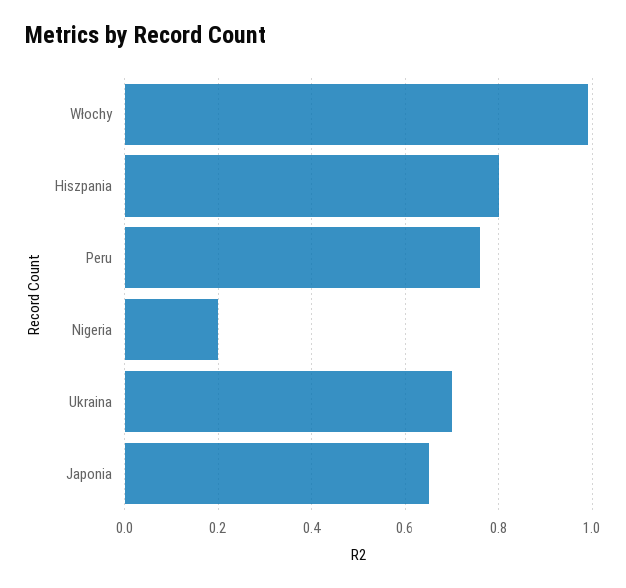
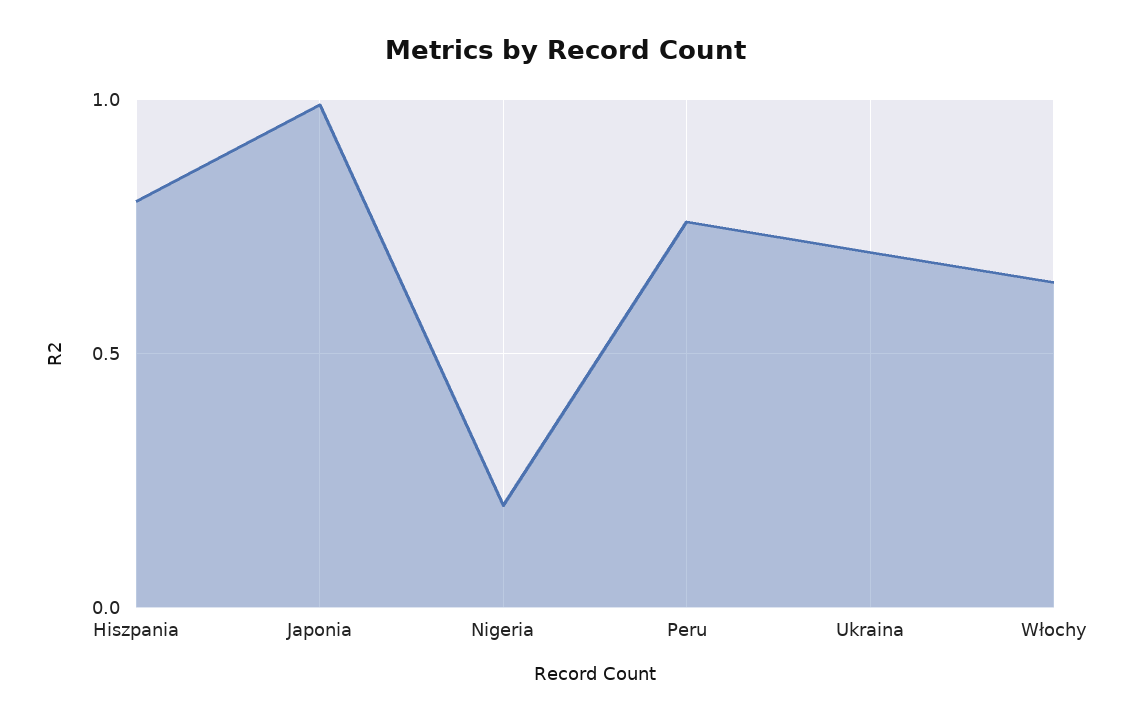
  {
-   "Włochy": 1,
+   "Włochy": 0.65,
    "Hiszpania": 0.8,
    "Peru": 0.75,
    "Nigeria": 0.2,
    "Ukraina": 0.7,
-   "Japonia": 0.65
+   "Japonia": 1
  }

